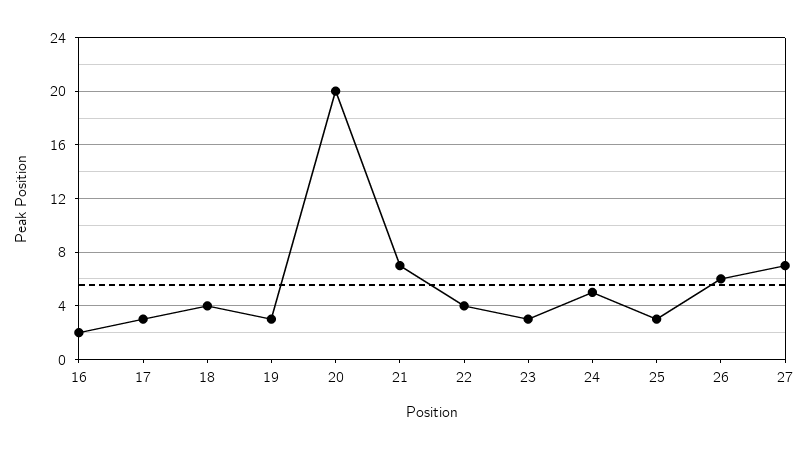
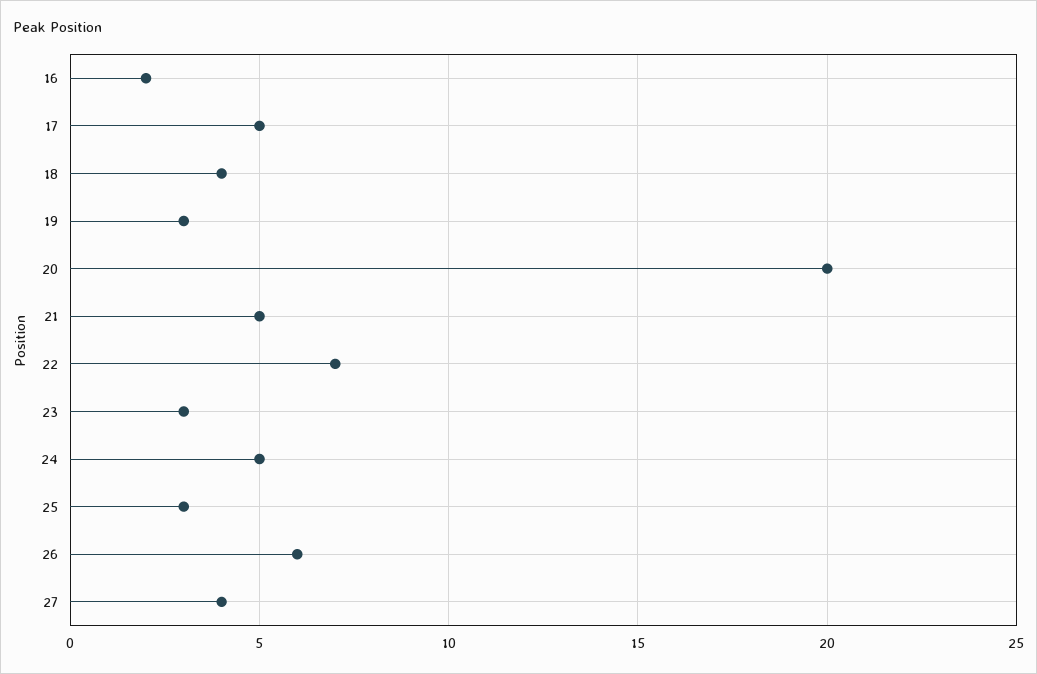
  {
    "16": 2,
-   "17": 3,
+   "17": 5,
    "18": 4,
    "19": 3,
    "20": 20,
-   "21": 7,
+   "21": 5,
-   "22": 4,
+   "22": 7,
    "23": 3,
    "24": 5,
    "25": 3,
    "26": 6,
-   "27": 7
+   "27": 4
  }

